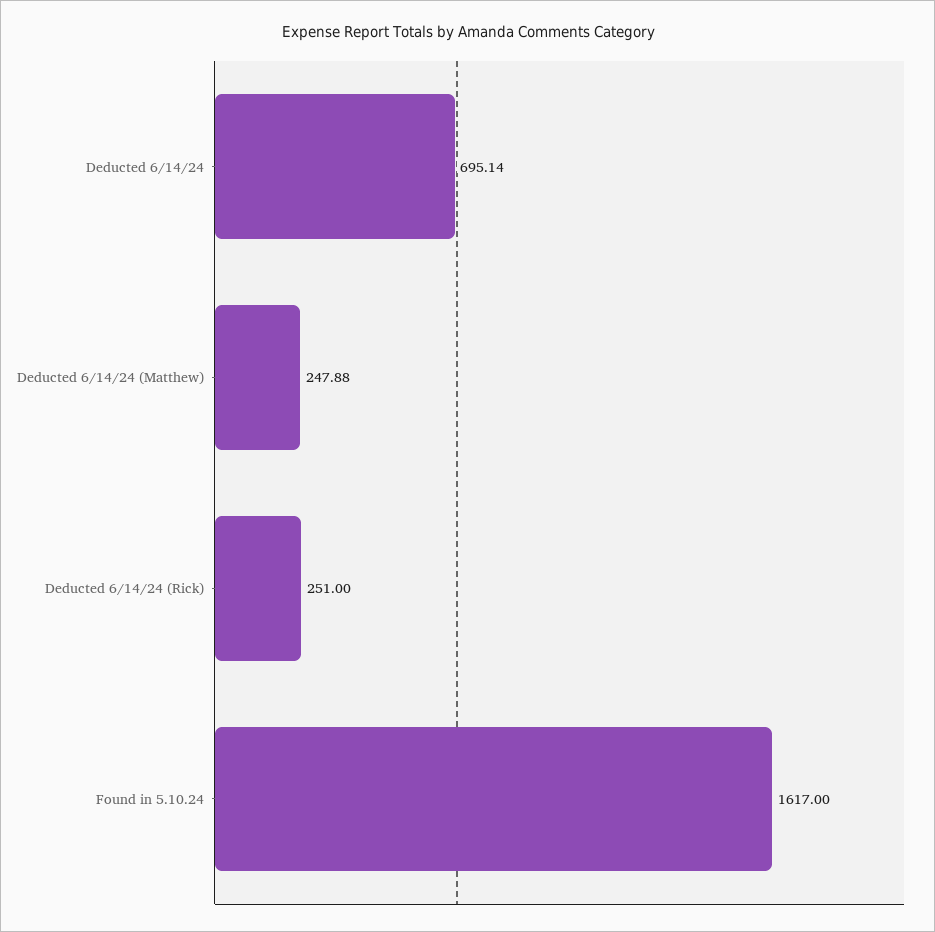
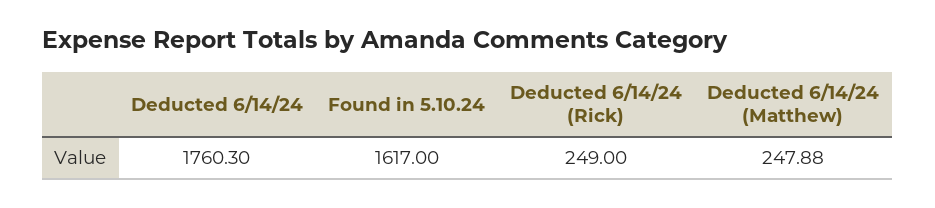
  {
-   "Deducted 6/14/24": 695.14,
+   "Deducted 6/14/24": 1760.3,
    "Deducted 6/14/24 (Matthew)": 247.88,
-   "Deducted 6/14/24 (Rick)": 251,
+   "Deducted 6/14/24 (Rick)": 249,
    "Found in 5.10.24": 1617
  }

